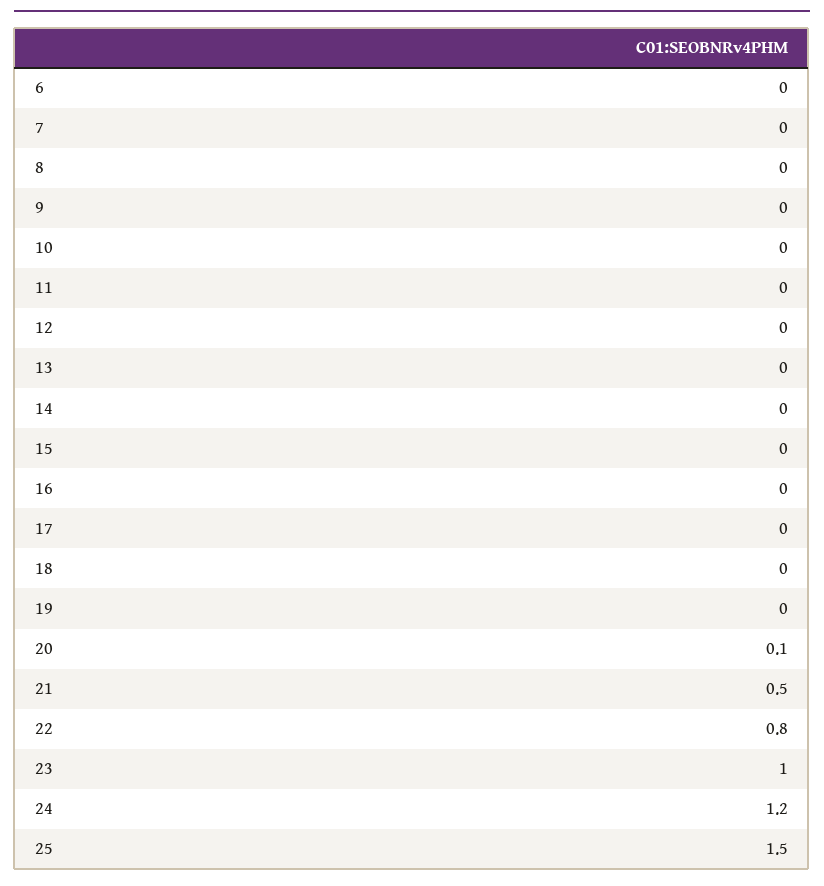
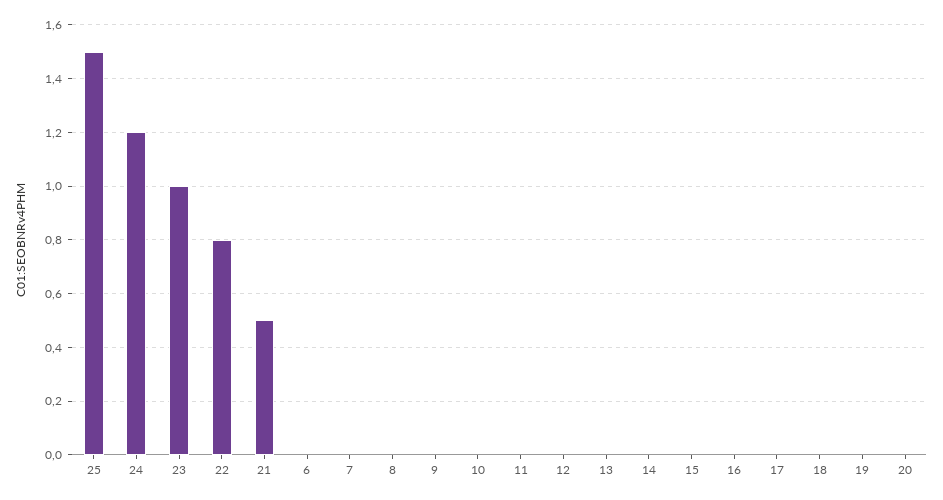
  {
    "6": 0,
    "7": 0,
    "8": 0,
    "9": 0,
    "10": 0,
    "11": 0,
    "12": 0,
    "13": 0,
    "14": 0,
    "15": 0,
    "16": 0,
    "17": 0,
    "18": 0,
    "19": 0,
-   "20": 0.1,
+   "20": 0,
    "21": 0.5,
    "22": 0.8,
    "23": 1,
    "24": 1.2,
    "25": 1.5
  }

